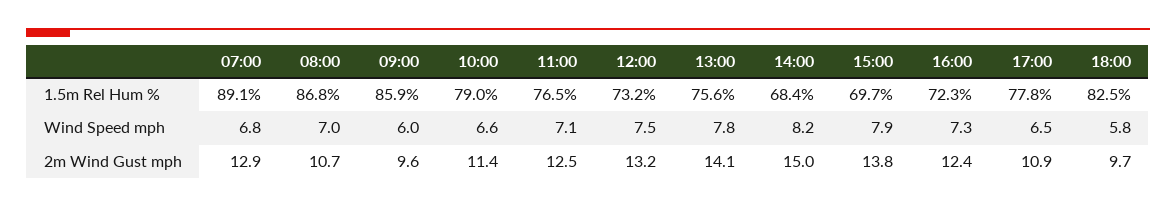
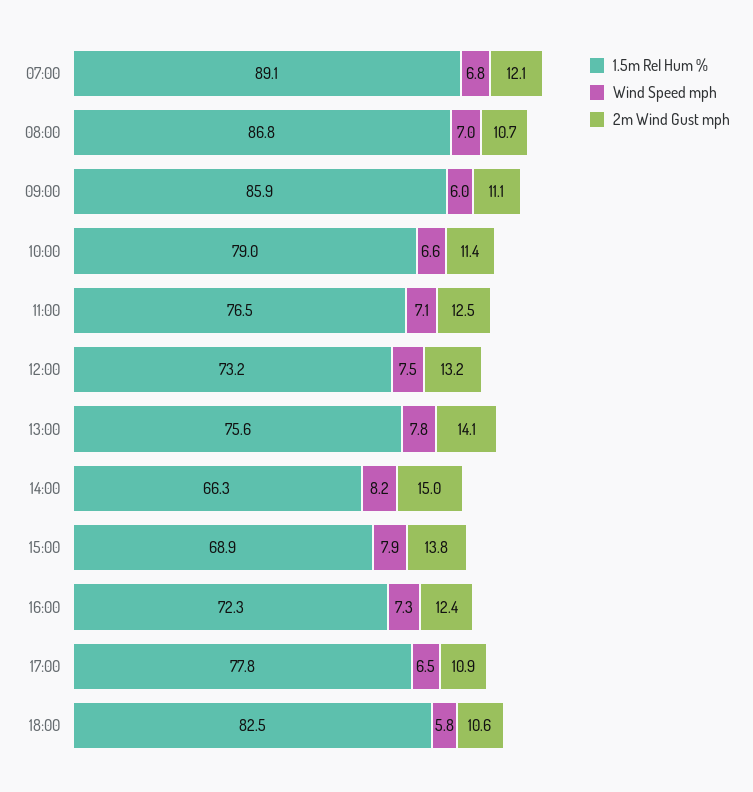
  {
    "1.5m Rel Hum %": {
      "07:00": 89.1,
      "08:00": 86.8,
      "09:00": 85.9,
      "10:00": 79,
      "11:00": 76.5,
      "12:00": 73.2,
      "13:00": 75.6,
-     "14:00": 68.4,
+     "14:00": 66.3,
-     "15:00": 69.7,
+     "15:00": 68.9,
      "16:00": 72.3,
      "17:00": 77.8,
      "18:00": 82.5
    },
    "Wind Speed mph": {
      "07:00": 6.8,
      "08:00": 7,
      "09:00": 6,
      "10:00": 6.6,
      "11:00": 7.1,
      "12:00": 7.5,
      "13:00": 7.8,
      "14:00": 8.2,
      "15:00": 7.9,
      "16:00": 7.3,
      "17:00": 6.5,
      "18:00": 5.8
    },
    "2m Wind Gust mph": {
-     "07:00": 12.9,
+     "07:00": 12.1,
      "08:00": 10.7,
-     "09:00": 9.6,
+     "09:00": 11.1,
      "10:00": 11.4,
      "11:00": 12.5,
      "12:00": 13.2,
      "13:00": 14.1,
      "14:00": 15,
      "15:00": 13.8,
      "16:00": 12.4,
      "17:00": 10.9,
-     "18:00": 9.7
+     "18:00": 10.6
    }
  }

